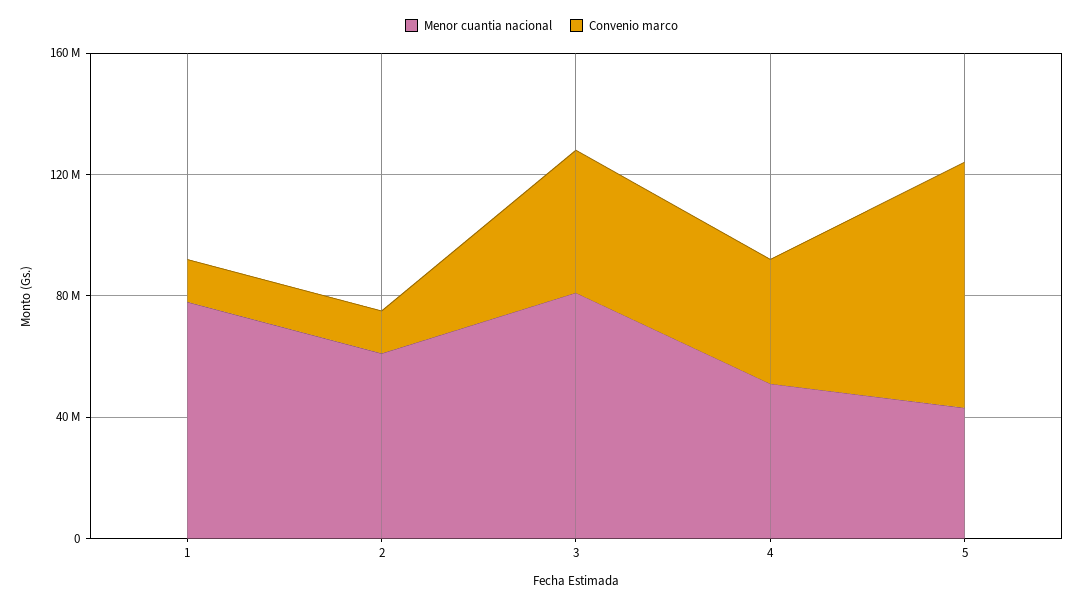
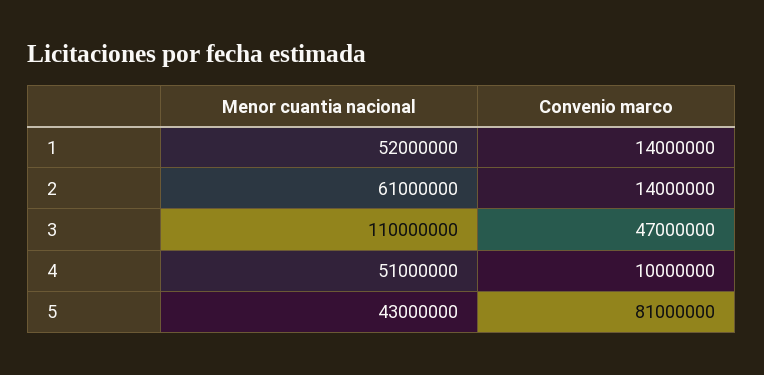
  {
    "Menor cuantia nacional": {
-     "1": 80000000,
+     "1": 52000000,
      "2": 61000000,
-     "3": 80000000,
+     "3": 110000000,
      "4": 51000000,
      "5": 43000000
    },
    "Convenio marco": {
      "1": 14000000,
      "2": 14000000,
      "3": 47000000,
-     "4": 40000000,
+     "4": 10000000,
      "5": 81000000
    }
  }

